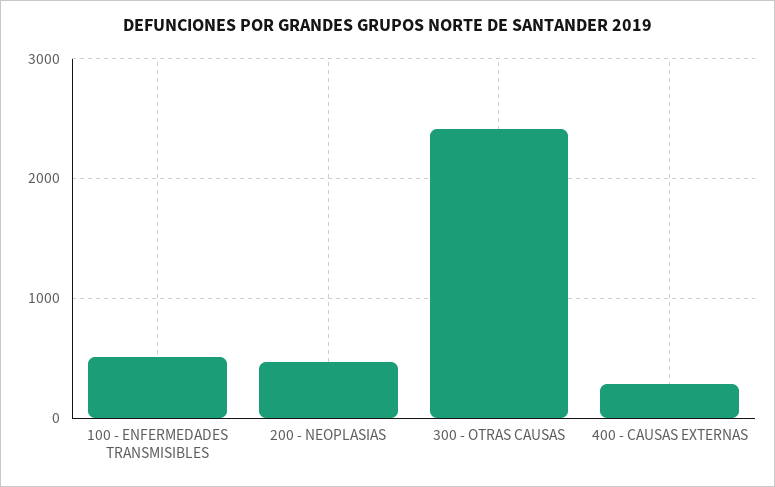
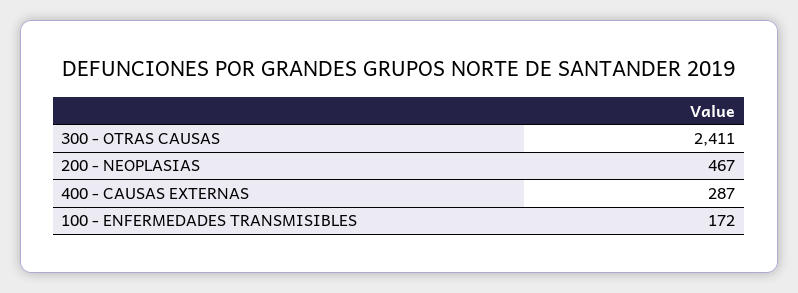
  {
-   "100 - ENFERMEDADES TRANSMISIBLES": 500,
+   "100 - ENFERMEDADES TRANSMISIBLES": 172,
    "200 - NEOPLASIAS": 467,
    "300 - OTRAS CAUSAS": 2411,
    "400 - CAUSAS EXTERNAS": 287
  }

